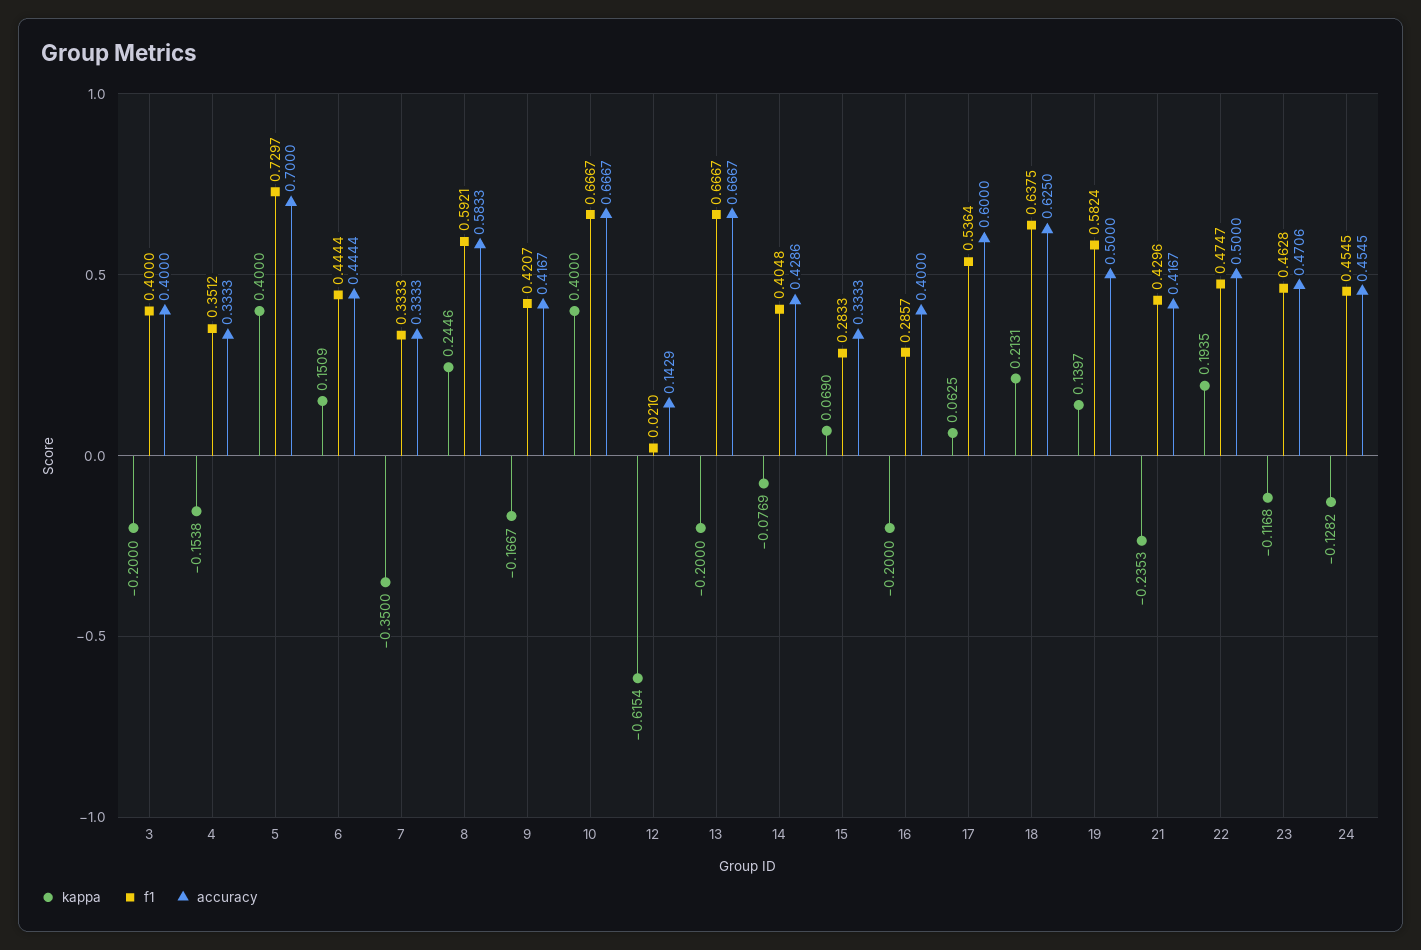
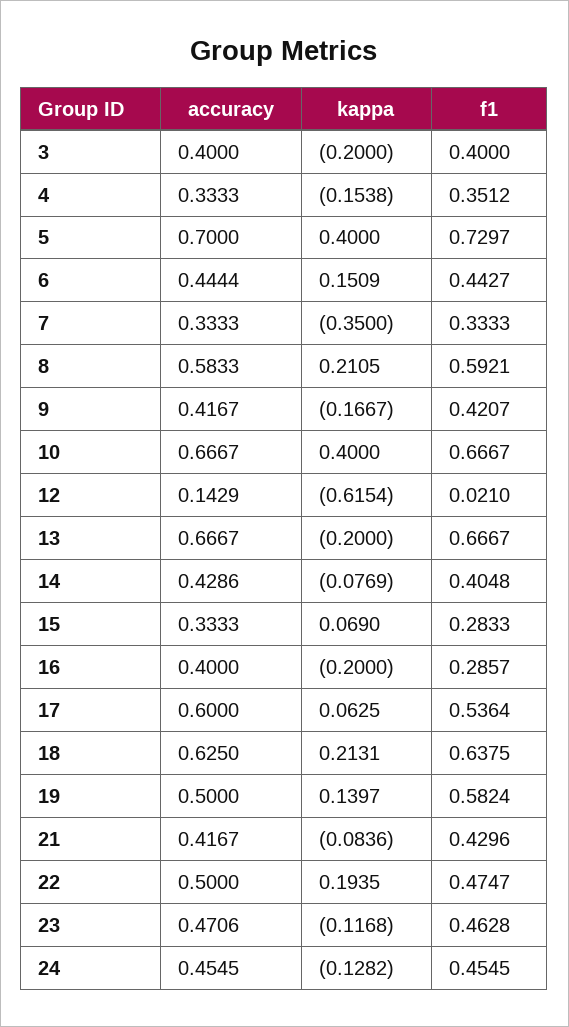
  {
    "kappa": {
      "3": -0.2,
      "4": -0.1538,
      "5": 0.4,
      "6": 0.1509,
      "7": -0.35,
-     "8": 0.2446,
+     "8": 0.2105,
      "9": -0.1667,
      "10": 0.4,
      "12": -0.6154,
      "13": -0.2,
      "14": -0.0769,
      "15": 0.069,
      "16": -0.2,
      "17": 0.0625,
      "18": 0.2131,
      "19": 0.1397,
-     "21": -0.2353,
+     "21": -0.0836,
      "22": 0.1935,
      "23": -0.1168,
      "24": -0.1282
    },
    "f1": {
      "3": 0.4,
      "4": 0.3512,
      "5": 0.7297,
-     "6": 0.4444,
+     "6": 0.4427,
      "7": 0.3333,
      "8": 0.5921,
      "9": 0.4207,
      "10": 0.6667,
      "12": 0.021,
      "13": 0.6667,
      "14": 0.4048,
      "15": 0.2833,
      "16": 0.2857,
      "17": 0.5364,
      "18": 0.6375,
      "19": 0.5824,
      "21": 0.4296,
      "22": 0.4747,
      "23": 0.4628,
      "24": 0.4545
    },
    "accuracy": {
      "3": 0.4,
      "4": 0.3333,
      "5": 0.7,
      "6": 0.4444,
      "7": 0.3333,
      "8": 0.5833,
      "9": 0.4167,
      "10": 0.6667,
      "12": 0.1429,
      "13": 0.6667,
      "14": 0.4286,
      "15": 0.3333,
      "16": 0.4,
      "17": 0.6,
      "18": 0.625,
      "19": 0.5,
      "21": 0.4167,
      "22": 0.5,
      "23": 0.4706,
      "24": 0.4545
    }
  }

